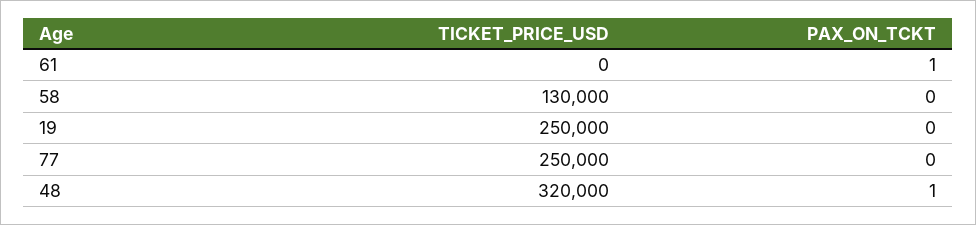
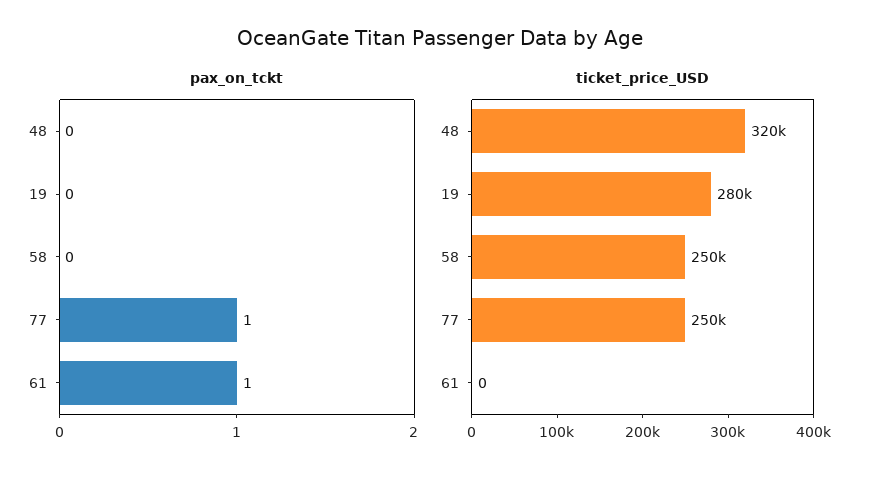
  {
    "TICKET_PRICE_USD": {
      "61": 0,
-     "58": 130000,
+     "58": 250000,
-     "19": 250000,
+     "19": 280000,
      "77": 250000,
      "48": 320000
    },
    "PAX_ON_TCKT": {
      "61": 1,
      "58": 0,
      "19": 0,
-     "77": 0,
+     "77": 1,
-     "48": 1
+     "48": 0
    }
  }

